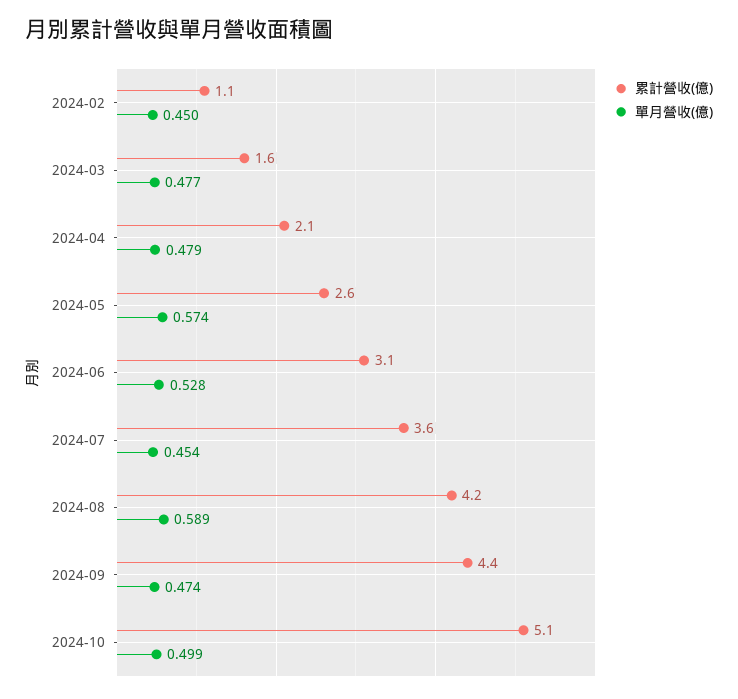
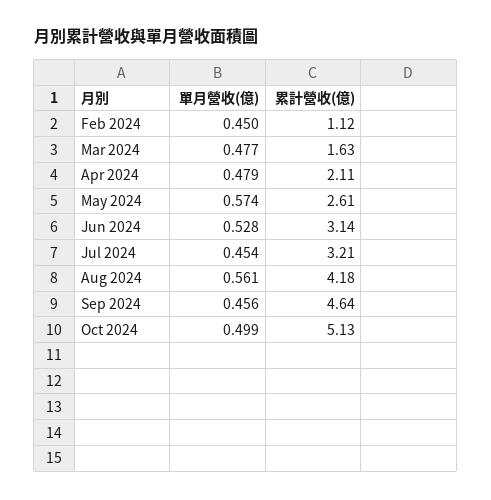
  {
    "累計營收(億)": {
      "2024-02": 1.12,
      "2024-03": 1.63,
      "2024-04": 2.11,
      "2024-05": 2.61,
      "2024-06": 3.14,
-     "2024-07": 3.6,
+     "2024-07": 3.21,
      "2024-08": 4.18,
-     "2024-09": 4.4,
+     "2024-09": 4.64,
      "2024-10": 5.13
    },
    "單月營收(億)": {
      "2024-02": 0.45,
      "2024-03": 0.477,
      "2024-04": 0.479,
      "2024-05": 0.574,
      "2024-06": 0.528,
      "2024-07": 0.454,
-     "2024-08": 0.589,
+     "2024-08": 0.561,
-     "2024-09": 0.474,
+     "2024-09": 0.456,
      "2024-10": 0.499
    }
  }

